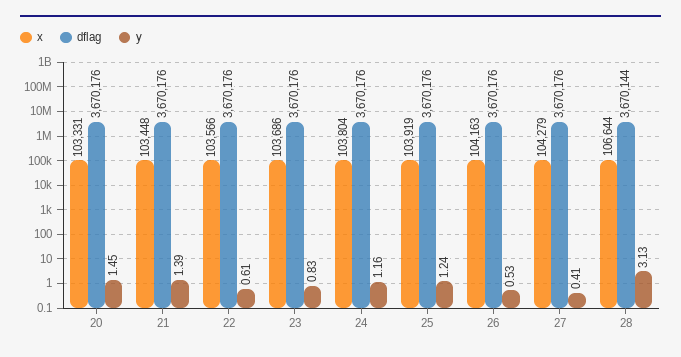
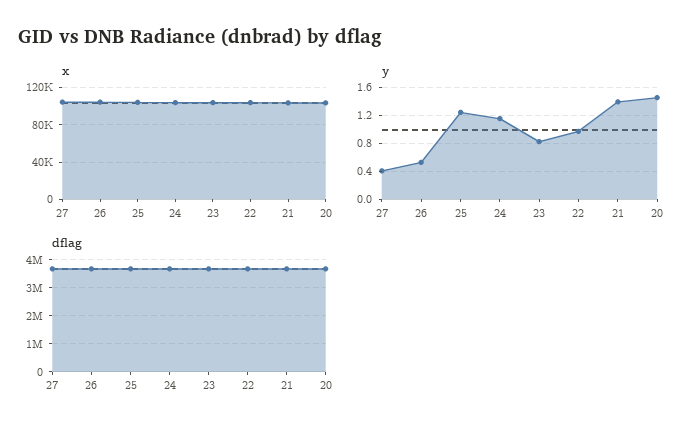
  {
    "x": {
      "20": 103331,
      "21": 103448,
      "22": 103566,
      "23": 103686,
      "24": 103804,
      "25": 103919,
      "26": 104163,
-     "27": 104279,
+     "27": 104279
-     "28": 106644
    },
    "dflag": {
      "20": 3670176,
      "21": 3670176,
      "22": 3670176,
      "23": 3670176,
      "24": 3670176,
      "25": 3670176,
      "26": 3670176,
-     "27": 3670176,
+     "27": 3670176
-     "28": 3670144
    },
    "y": {
      "20": 1.45,
      "21": 1.39,
-     "22": 0.61,
+     "22": 1,
      "23": 0.83,
      "24": 1.16,
      "25": 1.24,
      "26": 0.53,
-     "27": 0.41,
+     "27": 0.41
-     "28": 3.13
    }
  }

